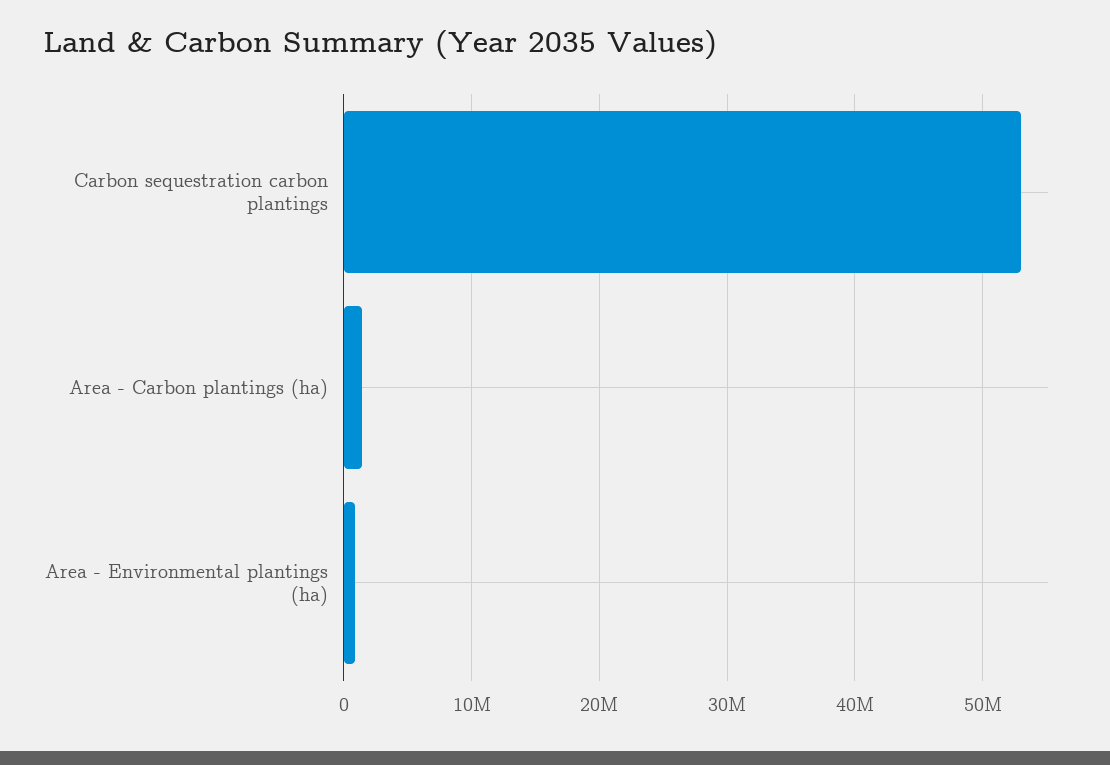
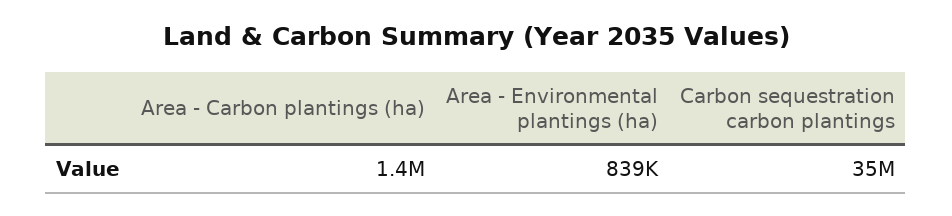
  {
-   "Carbon sequestration carbon plantings": 53000000,
+   "Carbon sequestration carbon plantings": 35000000,
    "Area - Carbon plantings (ha)": 1400000,
    "Area - Environmental plantings (ha)": 839000
  }

